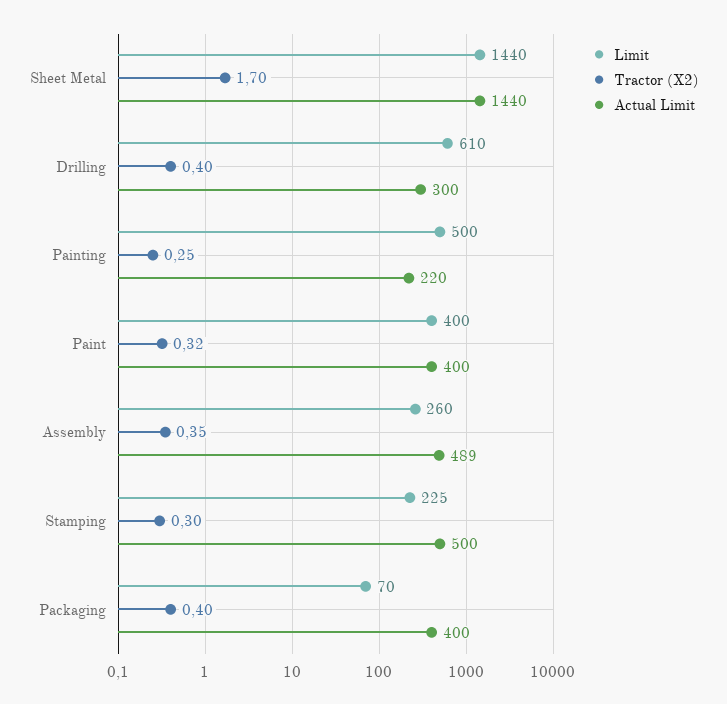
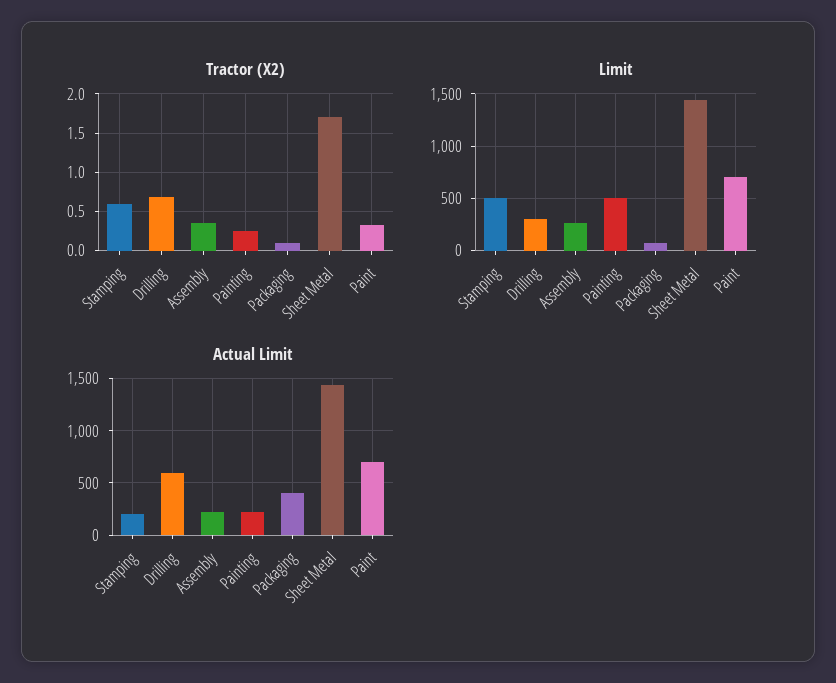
  {
    "Limit": {
      "Sheet Metal": 1440,
-     "Drilling": 610,
+     "Drilling": 300,
      "Painting": 500,
-     "Paint": 400,
+     "Paint": 700,
      "Assembly": 260,
-     "Stamping": 225,
+     "Stamping": 500,
      "Packaging": 70
    },
    "Tractor (X2)": {
      "Sheet Metal": 1.7,
-     "Drilling": 0.4,
+     "Drilling": 0.7,
      "Painting": 0.25,
      "Paint": 0.32,
      "Assembly": 0.35,
-     "Stamping": 0.3,
+     "Stamping": 0.6,
-     "Packaging": 0.4
+     "Packaging": 0.1
    },
    "Actual Limit": {
      "Sheet Metal": 1440,
-     "Drilling": 300,
+     "Drilling": 600,
      "Painting": 220,
-     "Paint": 400,
+     "Paint": 700,
-     "Assembly": 489,
+     "Assembly": 200,
-     "Stamping": 500,
+     "Stamping": 200,
      "Packaging": 400
    }
  }

